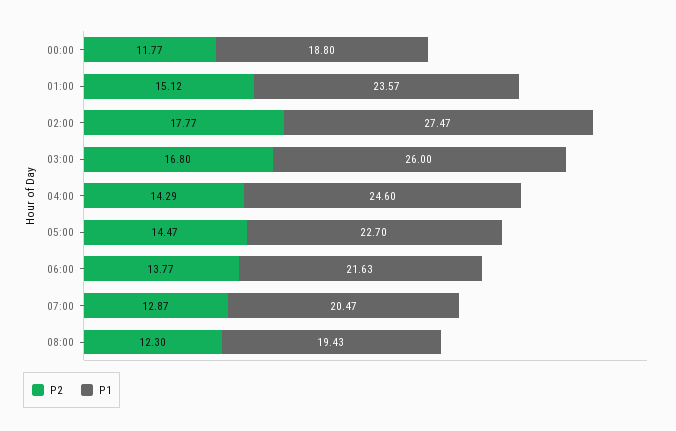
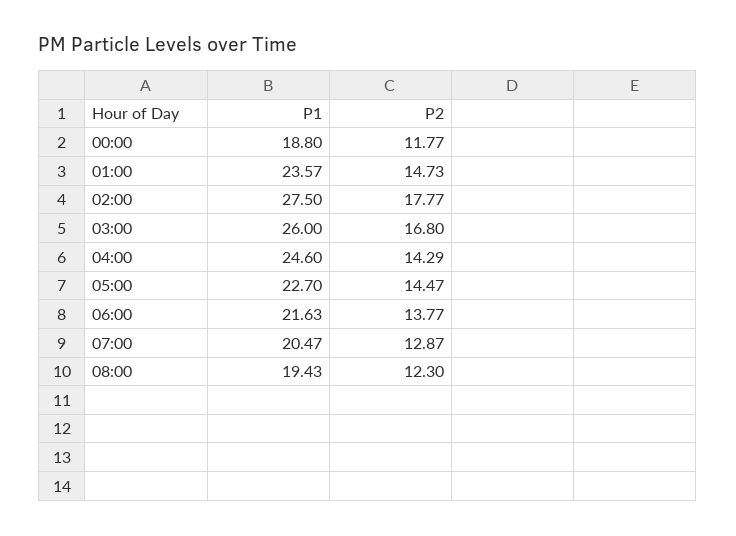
  {
    "P2": {
      "00:00": 11.77,
-     "01:00": 15.12,
+     "01:00": 14.73,
      "02:00": 17.77,
      "03:00": 16.8,
      "04:00": 14.29,
      "05:00": 14.47,
      "06:00": 13.77,
      "07:00": 12.87,
      "08:00": 12.3
    },
    "P1": {
      "00:00": 18.8,
      "01:00": 23.57,
-     "02:00": 27.47,
+     "02:00": 27.5,
      "03:00": 26,
      "04:00": 24.6,
      "05:00": 22.7,
      "06:00": 21.63,
      "07:00": 20.47,
      "08:00": 19.43
    }
  }

